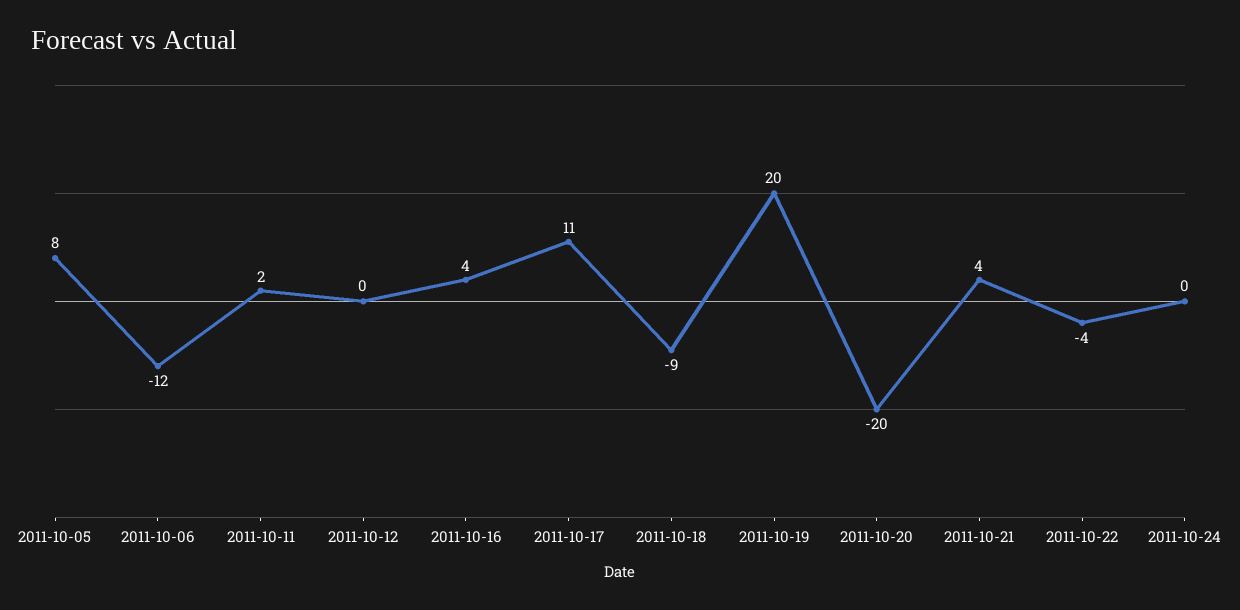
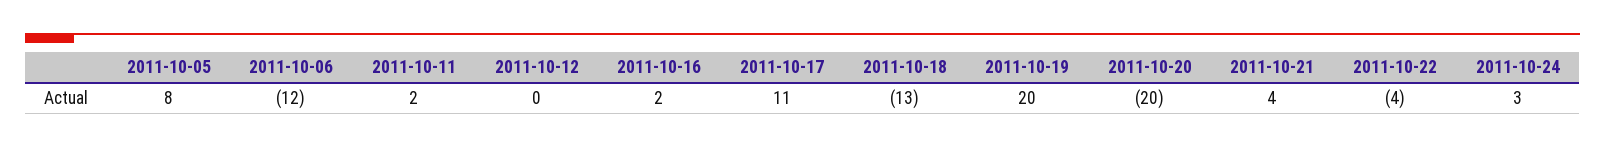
  {
    "2011-10-05": 8,
    "2011-10-06": -12,
    "2011-10-11": 2,
    "2011-10-12": 0,
-   "2011-10-16": 4,
+   "2011-10-16": 2,
    "2011-10-17": 11,
-   "2011-10-18": -9,
+   "2011-10-18": -13,
    "2011-10-19": 20,
    "2011-10-20": -20,
    "2011-10-21": 4,
    "2011-10-22": -4,
-   "2011-10-24": 0
+   "2011-10-24": 3
  }

